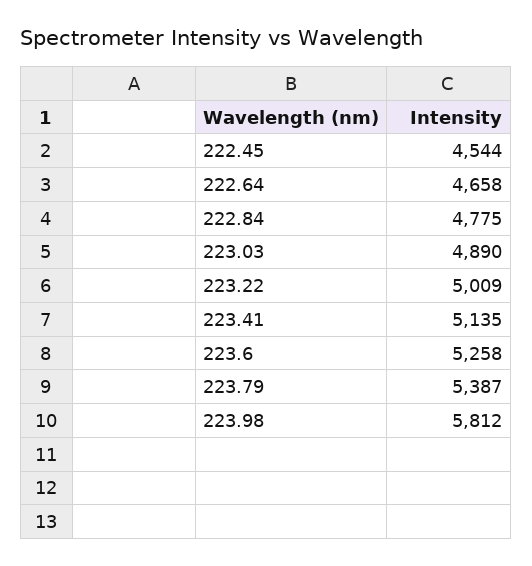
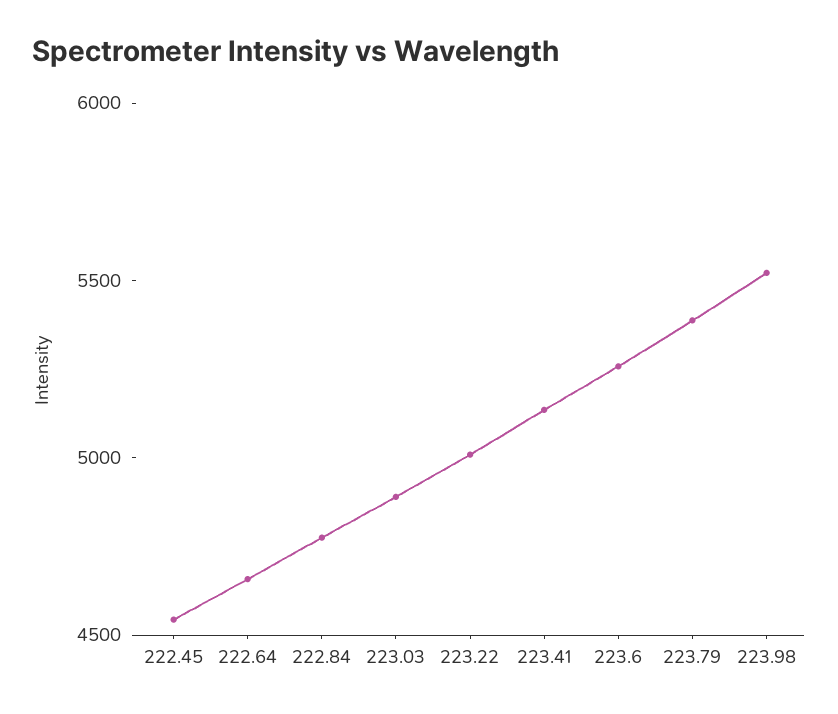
  {
    "222.45": 4544,
    "222.64": 4658,
    "222.84": 4775,
    "223.03": 4890,
    "223.22": 5009,
    "223.41": 5135,
    "223.6": 5258,
    "223.79": 5387,
-   "223.98": 5812
+   "223.98": 5500
  }

